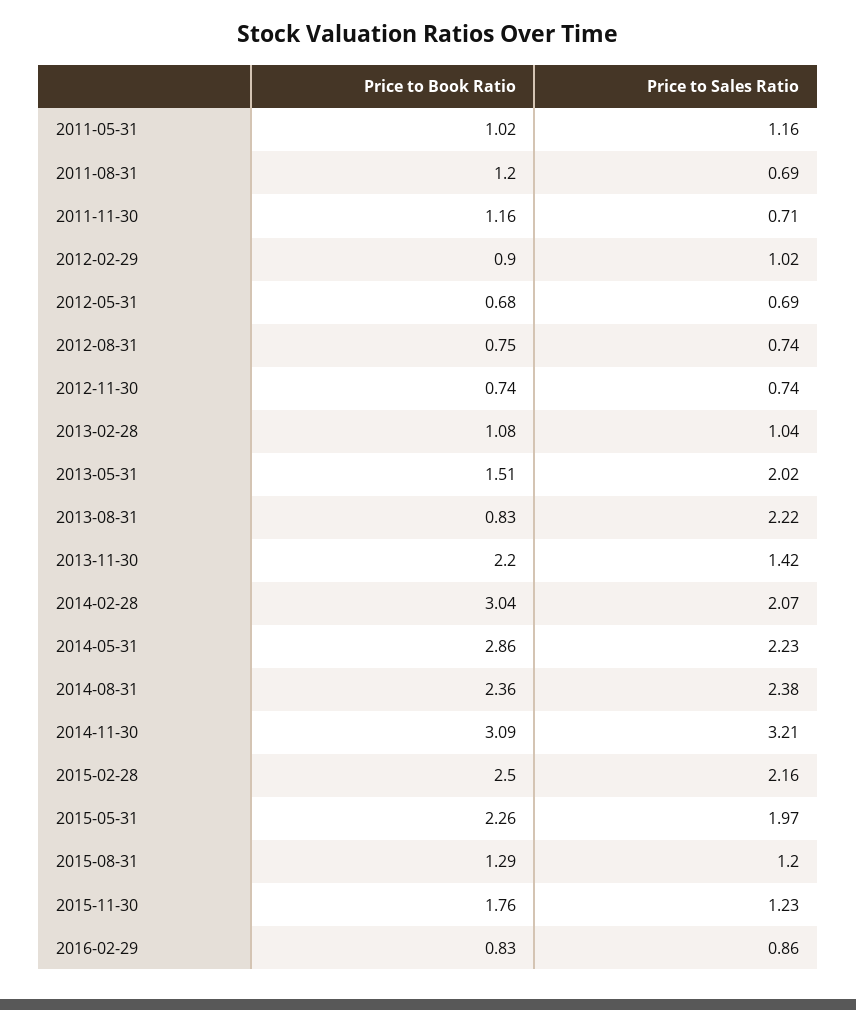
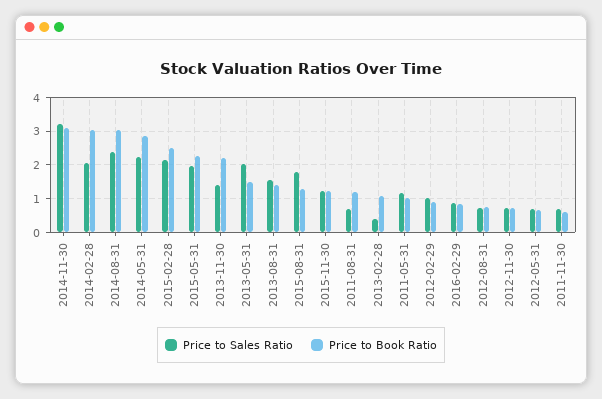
  {
    "Price to Book Ratio": {
      "2011-05-31": 1.02,
      "2011-08-31": 1.2,
-     "2011-11-30": 1.16,
+     "2011-11-30": 0.6,
      "2012-02-29": 0.9,
      "2012-05-31": 0.68,
      "2012-08-31": 0.75,
      "2012-11-30": 0.74,
      "2013-02-28": 1.08,
      "2013-05-31": 1.51,
-     "2013-08-31": 0.83,
+     "2013-08-31": 1.4,
      "2013-11-30": 2.2,
      "2014-02-28": 3.04,
      "2014-05-31": 2.86,
-     "2014-08-31": 2.36,
+     "2014-08-31": 3,
      "2014-11-30": 3.09,
      "2015-02-28": 2.5,
      "2015-05-31": 2.26,
      "2015-08-31": 1.29,
-     "2015-11-30": 1.76,
+     "2015-11-30": 1.2,
      "2016-02-29": 0.83
    },
    "Price to Sales Ratio": {
      "2011-05-31": 1.16,
      "2011-08-31": 0.69,
      "2011-11-30": 0.71,
      "2012-02-29": 1.02,
      "2012-05-31": 0.69,
      "2012-08-31": 0.74,
      "2012-11-30": 0.74,
-     "2013-02-28": 1.04,
+     "2013-02-28": 0.4,
      "2013-05-31": 2.02,
-     "2013-08-31": 2.22,
+     "2013-08-31": 1.6,
      "2013-11-30": 1.42,
      "2014-02-28": 2.07,
      "2014-05-31": 2.23,
      "2014-08-31": 2.38,
      "2014-11-30": 3.21,
      "2015-02-28": 2.16,
      "2015-05-31": 1.97,
-     "2015-08-31": 1.2,
+     "2015-08-31": 1.8,
      "2015-11-30": 1.23,
      "2016-02-29": 0.86
    }
  }

